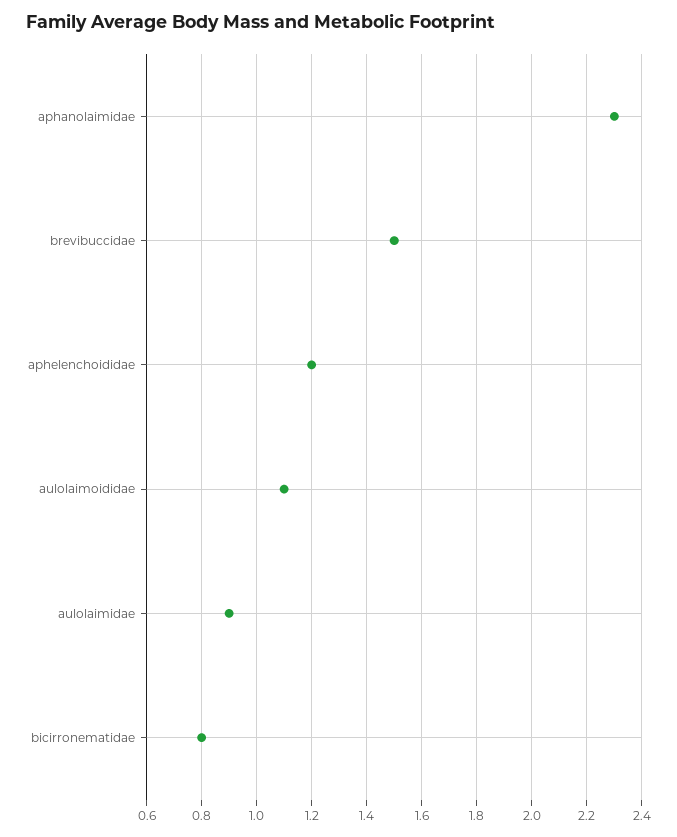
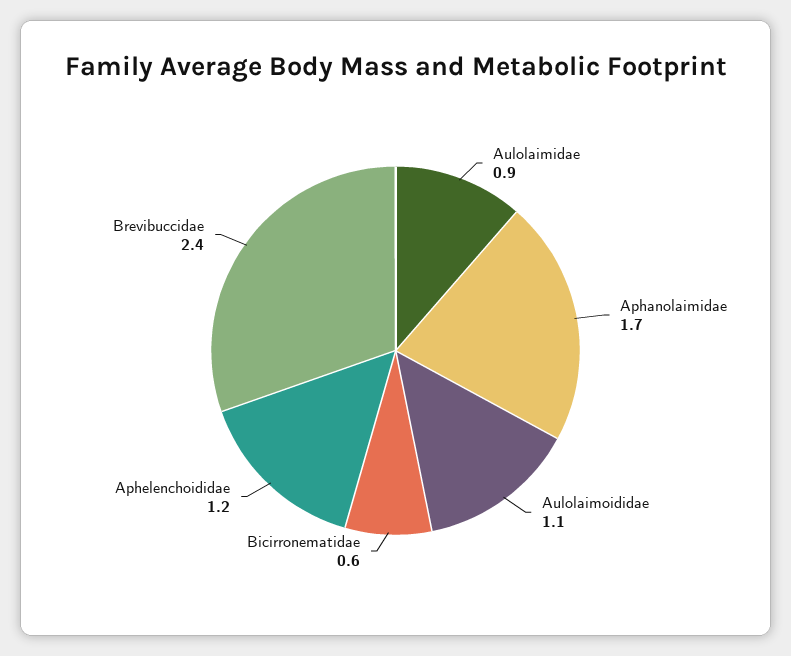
  {
-   "aphanolaimidae": 2.3,
+   "aphanolaimidae": 1.7,
-   "brevibuccidae": 1.5,
+   "brevibuccidae": 2.4,
    "aphelenchoididae": 1.2,
    "aulolaimoididae": 1.1,
    "aulolaimidae": 0.9,
-   "bicirronematidae": 0.8
+   "bicirronematidae": 0.6
  }

